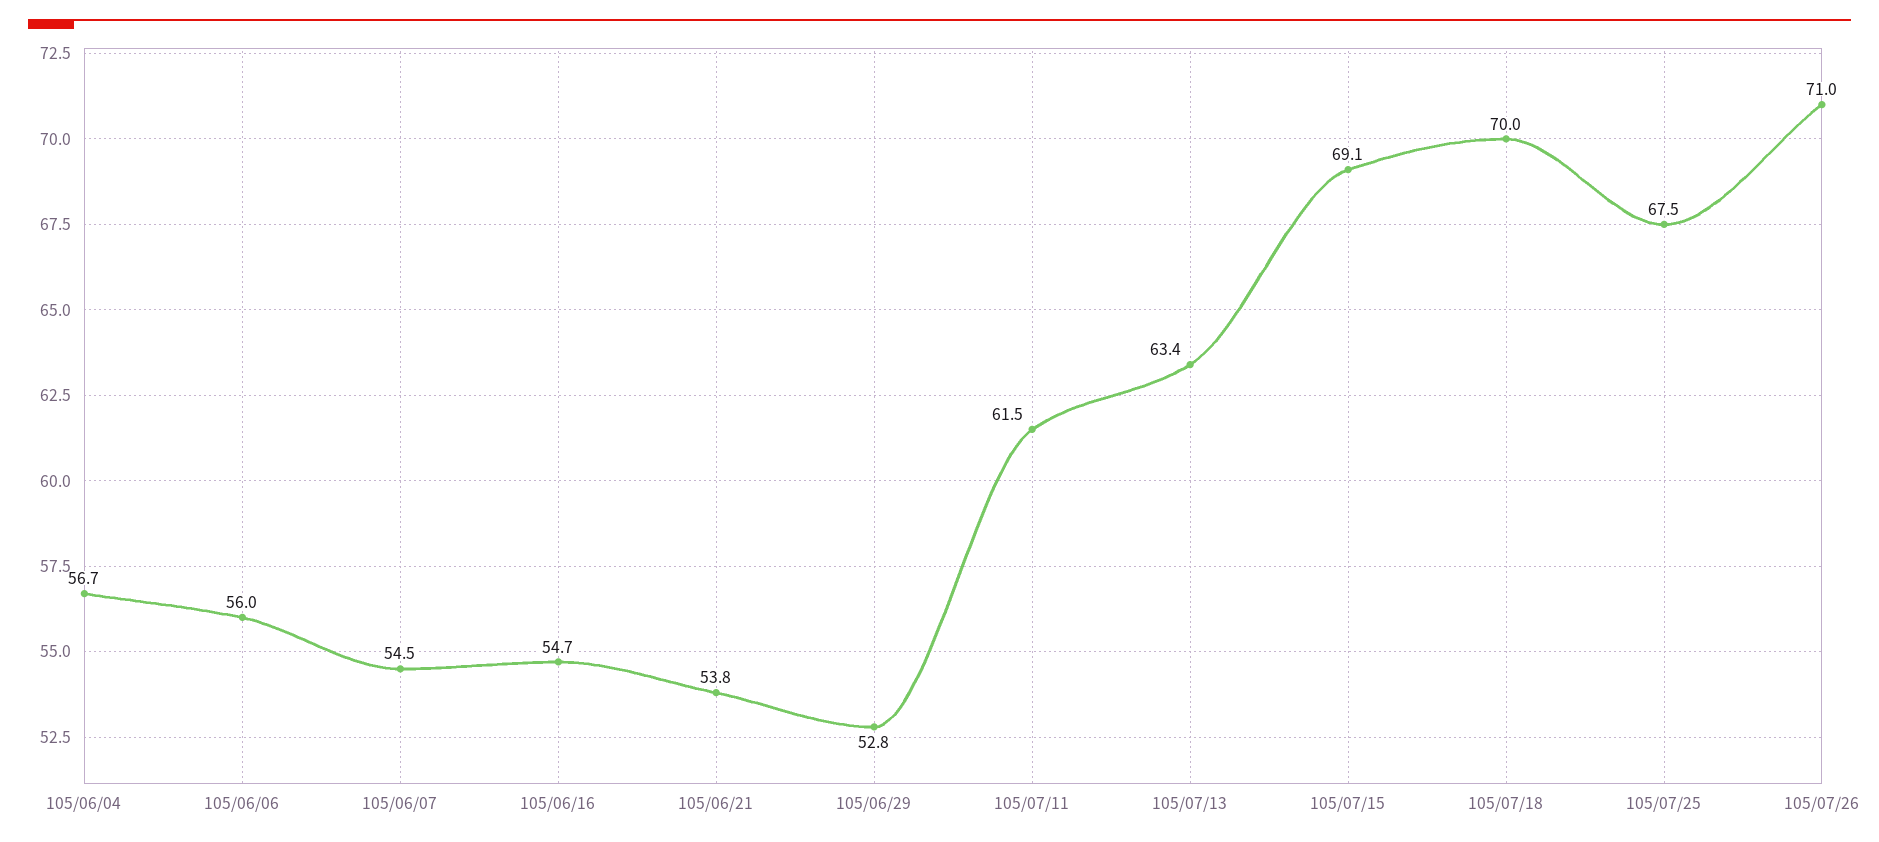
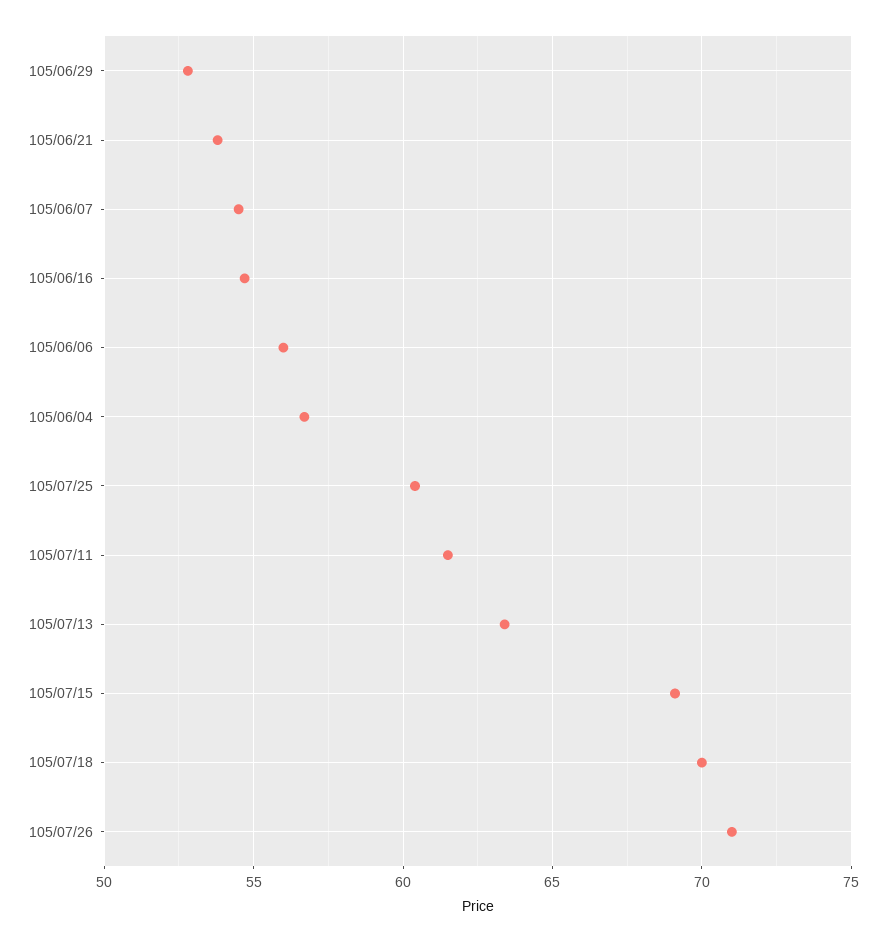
  {
    "105/06/04": 56.7,
    "105/06/06": 56,
    "105/06/07": 54.5,
    "105/06/16": 54.7,
    "105/06/21": 53.8,
    "105/06/29": 52.8,
    "105/07/11": 61.5,
    "105/07/13": 63.4,
    "105/07/15": 69.1,
    "105/07/18": 70,
-   "105/07/25": 67.5,
+   "105/07/25": 60.5,
    "105/07/26": 71
  }

